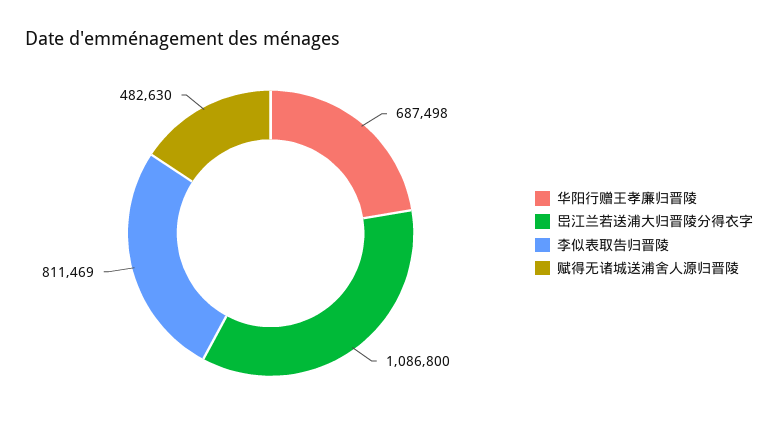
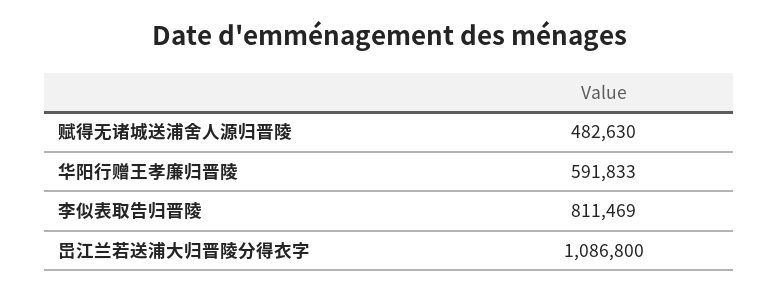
  {
-   "华阳行赠王孝廉归晋陵": 687498,
+   "华阳行赠王孝廉归晋陵": 591833,
    "岊江兰若送浦大归晋陵分得衣字": 1086800,
    "李似表取告归晋陵": 811469,
    "赋得无诸城送浦舍人源归晋陵": 482630
  }

